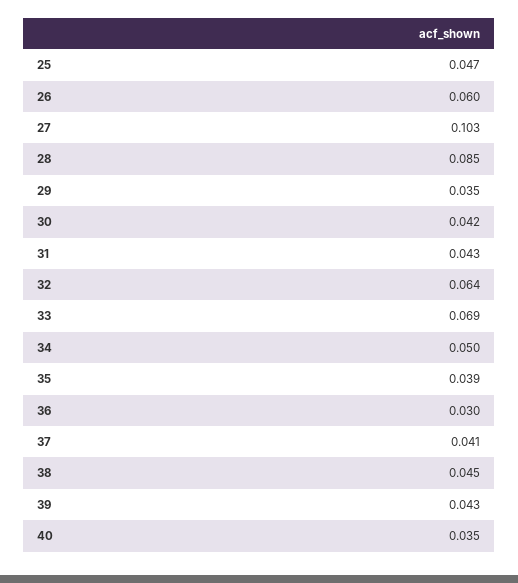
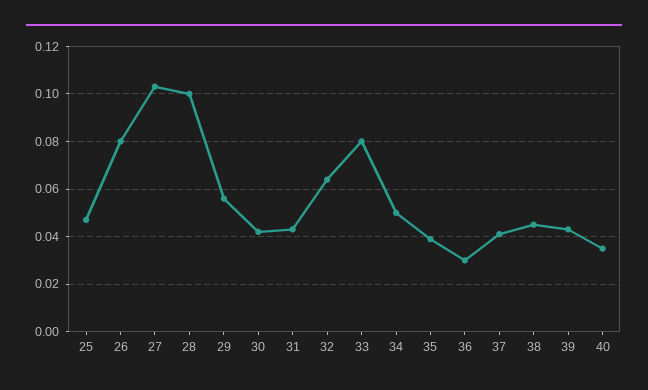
  {
    "25": 0.047,
-   "26": 0.06,
+   "26": 0.08,
    "27": 0.103,
-   "28": 0.085,
+   "28": 0.1,
-   "29": 0.035,
+   "29": 0.055,
    "30": 0.042,
    "31": 0.043,
    "32": 0.064,
-   "33": 0.069,
+   "33": 0.08,
    "34": 0.05,
    "35": 0.039,
    "36": 0.03,
    "37": 0.041,
    "38": 0.045,
    "39": 0.043,
    "40": 0.035
  }

